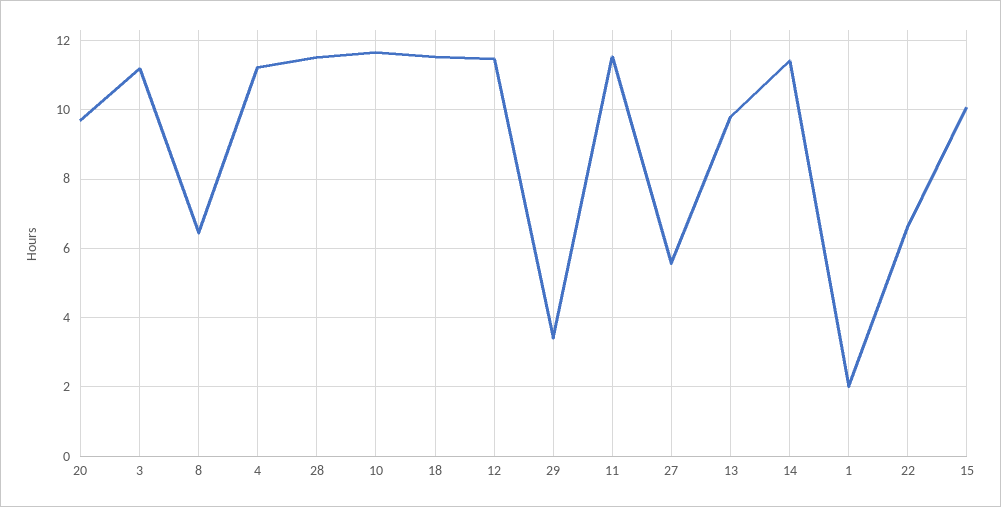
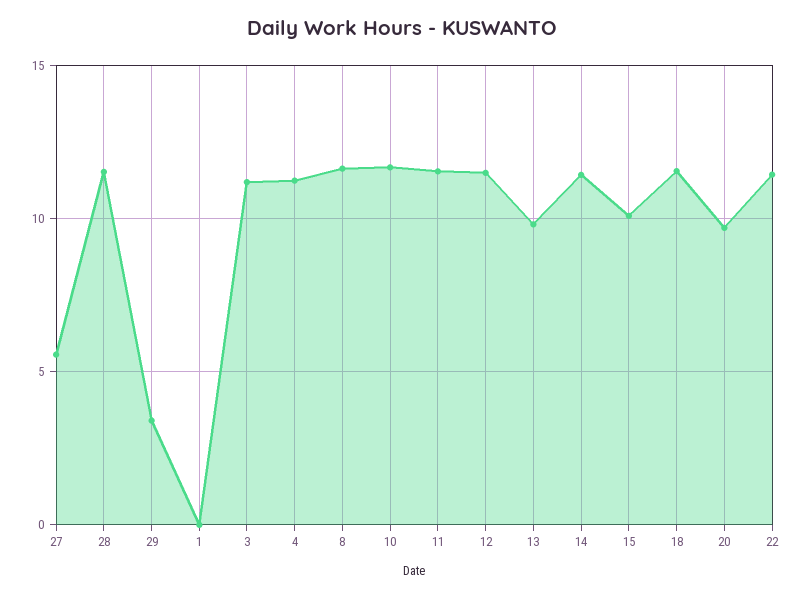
  {
    "20": 9.6,
    "3": 11.2,
-   "8": 6.4,
+   "8": 11.5,
    "4": 11.2,
    "28": 11.6,
    "10": 11.6,
    "18": 11.6,
    "12": 11.4,
    "29": 3.4,
    "11": 11.6,
    "27": 5.6,
    "13": 9.8,
    "14": 11.4,
-   "1": 2,
+   "1": 0,
-   "22": 6.6,
+   "22": 11.5,
    "15": 10
  }

